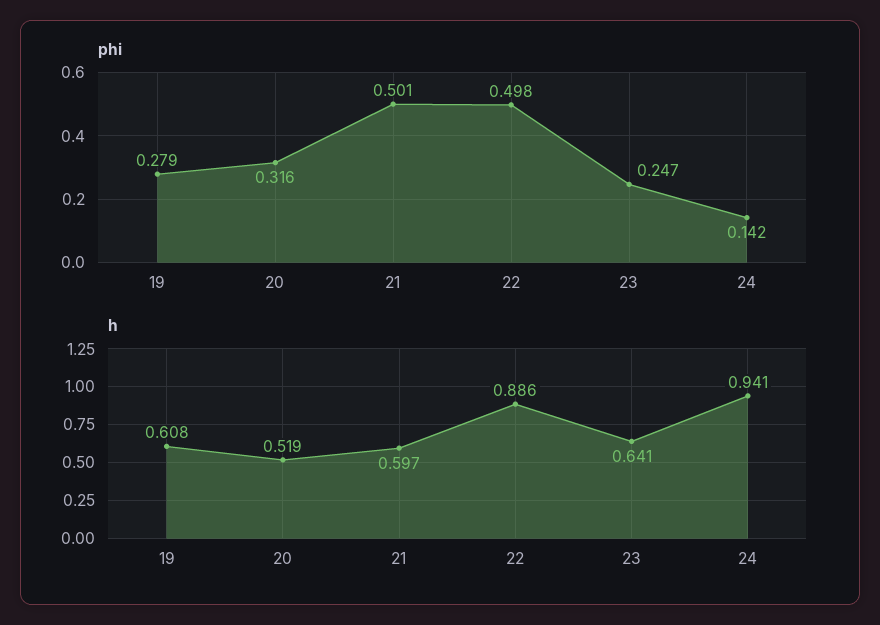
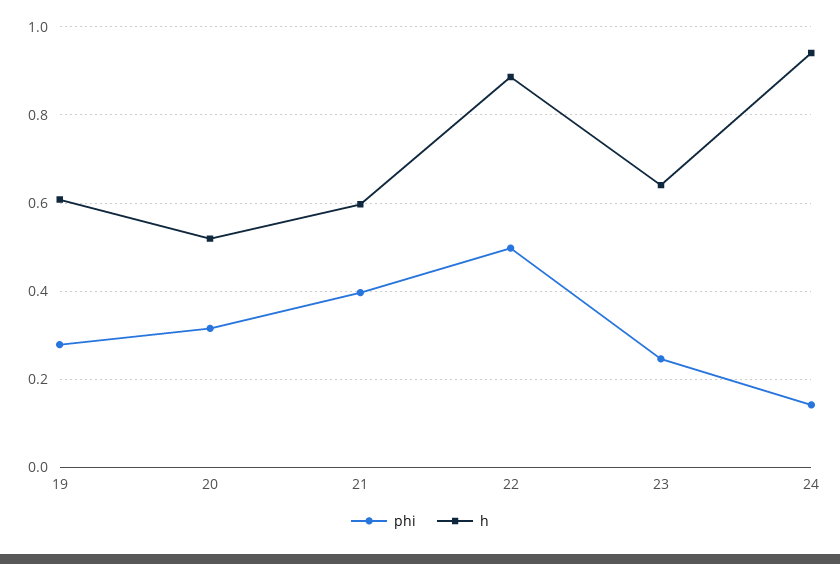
  {
    "phi": {
      "19": 0.279,
      "20": 0.316,
-     "21": 0.501,
+     "21": 0.4,
      "22": 0.498,
      "23": 0.247,
      "24": 0.142
    },
    "h": {
      "19": 0.608,
      "20": 0.519,
      "21": 0.597,
      "22": 0.886,
      "23": 0.641,
      "24": 0.941
    }
  }

